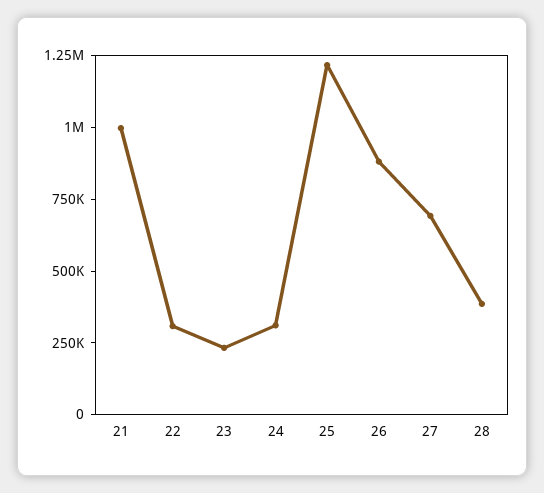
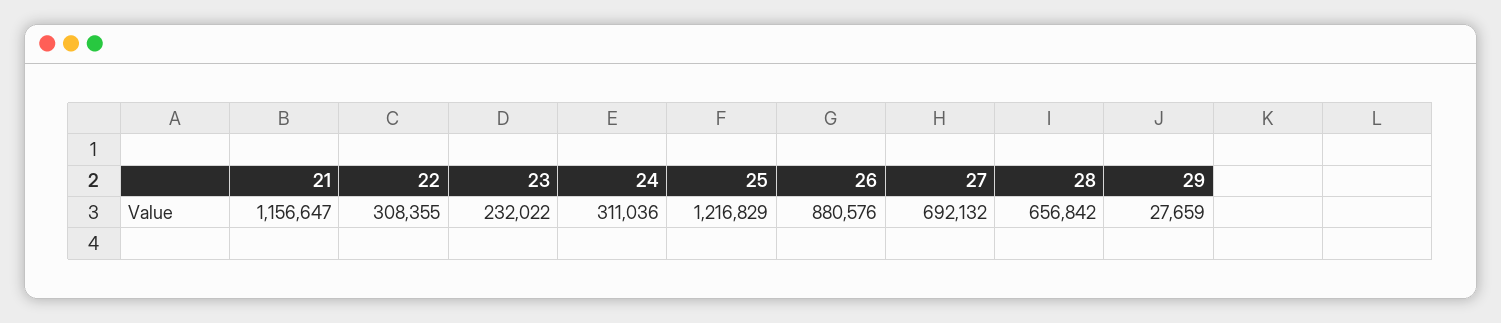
  {
-   "21": 1000000,
+   "21": 1156647,
    "22": 308355,
    "23": 232022,
    "24": 311036,
    "25": 1216829,
    "26": 880576,
    "27": 692132,
-   "28": 400000
+   "28": 656842,
+   "29": 27659
  }

